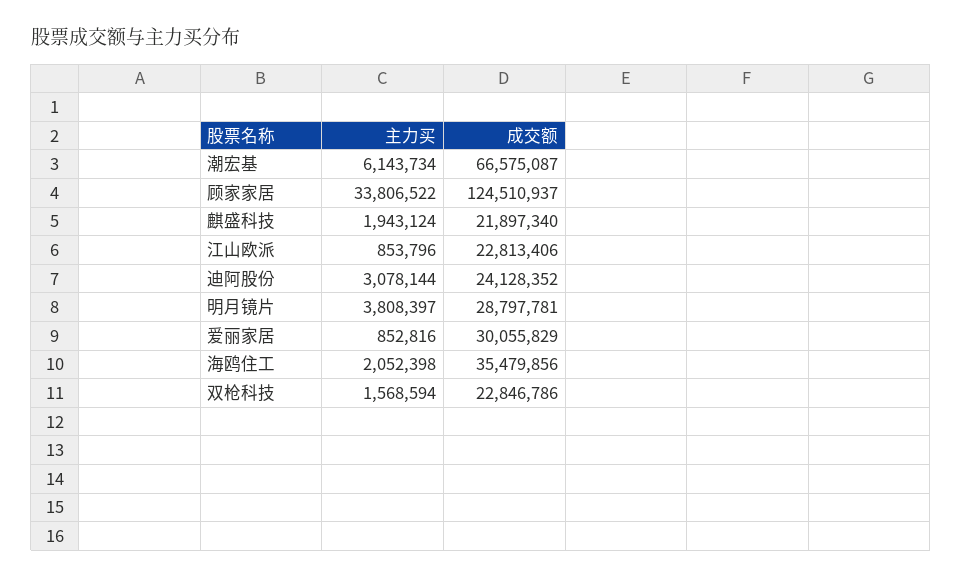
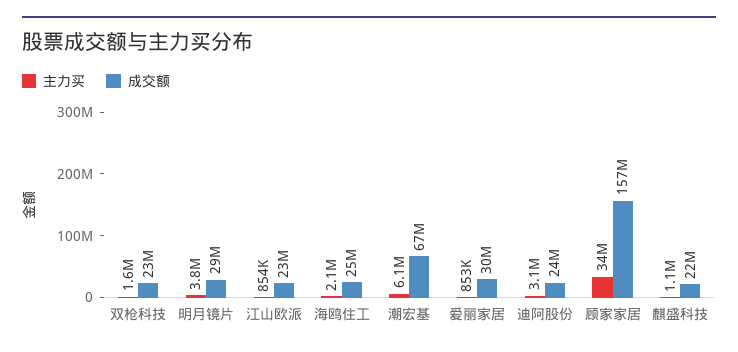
  {
    "主力买": {
      "潮宏基": 6143734,
      "顾家家居": 33806522,
-     "麒盛科技": 1943124,
+     "麒盛科技": 1100000,
      "江山欧派": 853796,
      "迪阿股份": 3078144,
      "明月镜片": 3808397,
      "爱丽家居": 852816,
      "海鸥住工": 2052398,
      "双枪科技": 1568594
    },
    "成交额": {
      "潮宏基": 66575087,
-     "顾家家居": 124510937,
+     "顾家家居": 157000000,
      "麒盛科技": 21897340,
      "江山欧派": 22813406,
      "迪阿股份": 24128352,
      "明月镜片": 28797781,
      "爱丽家居": 30055829,
-     "海鸥住工": 35479856,
+     "海鸥住工": 25000000,
      "双枪科技": 22846786
    }
  }

